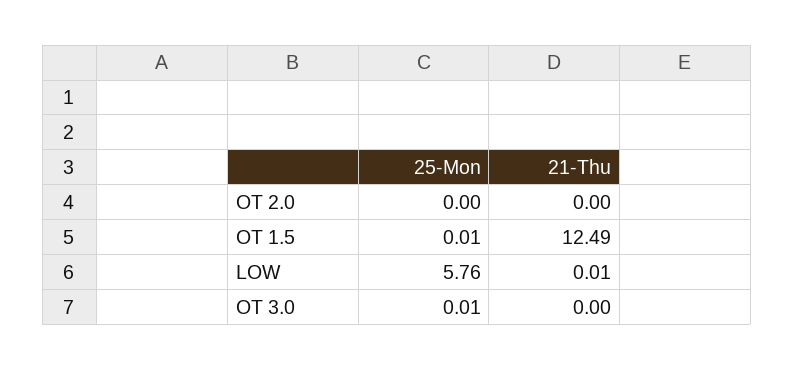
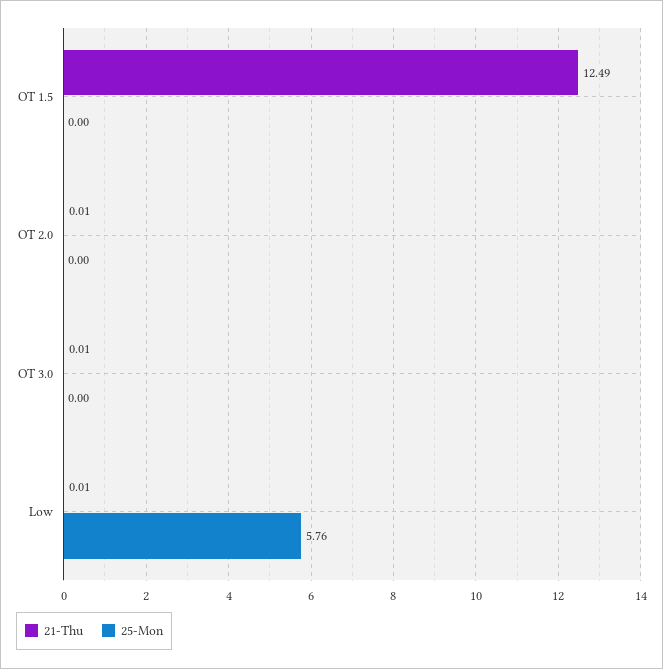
  {
    "25-Mon": {
      "OT 2.0": 0,
-     "OT 1.5": 0.01,
+     "OT 1.5": 0,
      "LOW": 5.76,
-     "OT 3.0": 0.01
+     "OT 3.0": 0
    },
    "21-Thu": {
-     "OT 2.0": 0,
+     "OT 2.0": 0.01,
      "OT 1.5": 12.49,
      "LOW": 0.01,
-     "OT 3.0": 0
+     "OT 3.0": 0.01
    }
  }

